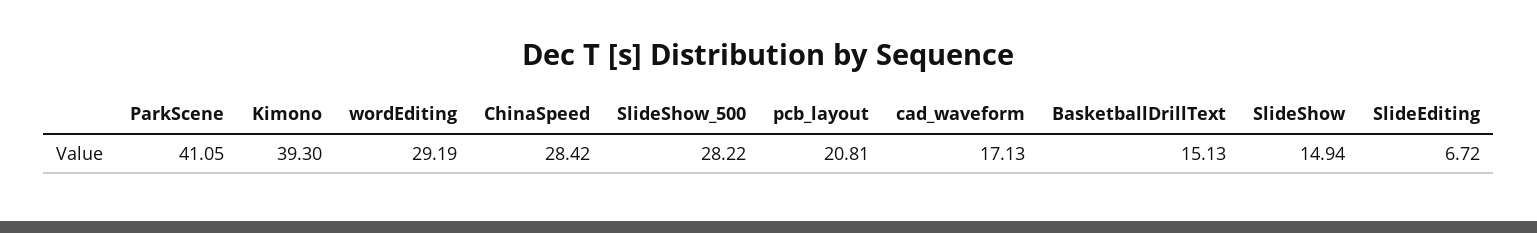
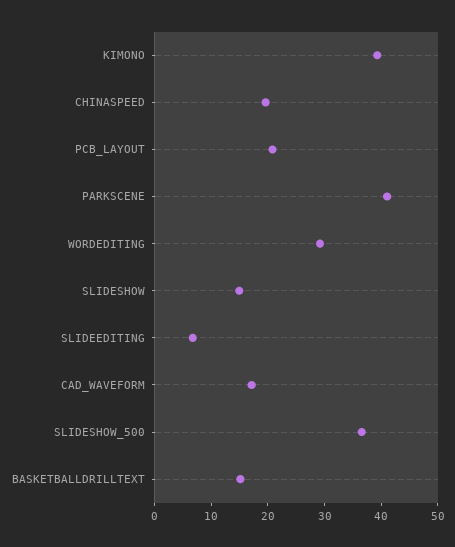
  {
    "ParkScene": 41.05,
    "Kimono": 39.3,
    "wordEditing": 29.19,
-   "ChinaSpeed": 28.42,
+   "ChinaSpeed": 20,
-   "SlideShow_500": 28.22,
+   "SlideShow_500": 36,
    "pcb_layout": 20.81,
    "cad_waveform": 17.13,
    "BasketballDrillText": 15.13,
    "SlideShow": 14.94,
    "SlideEditing": 6.72
  }

